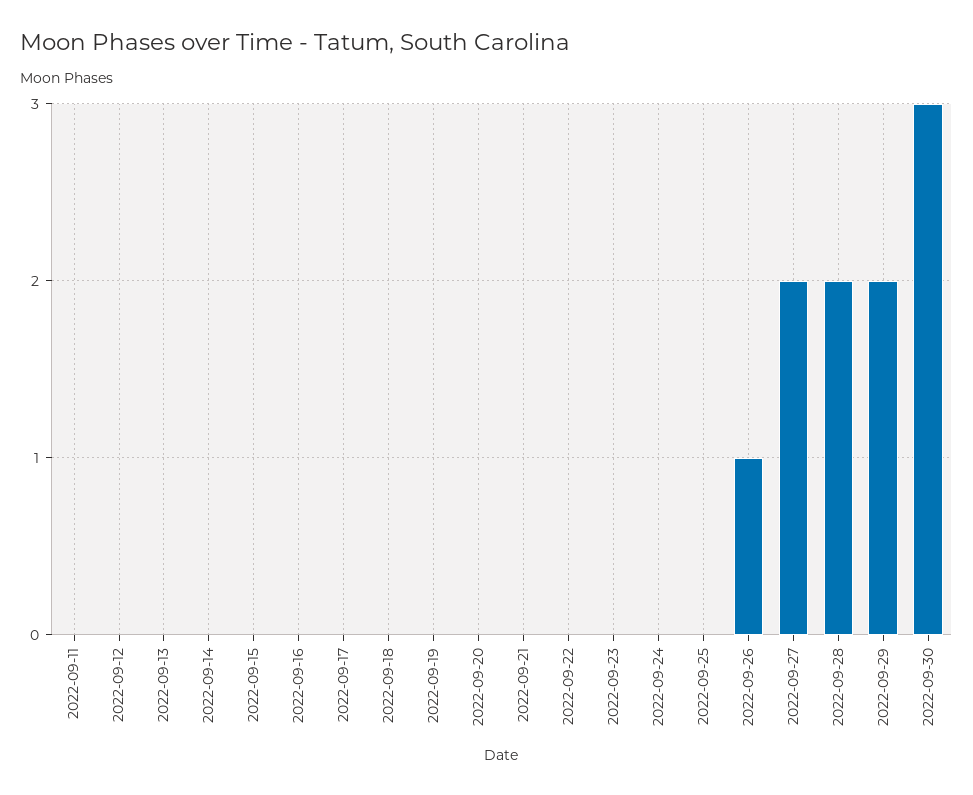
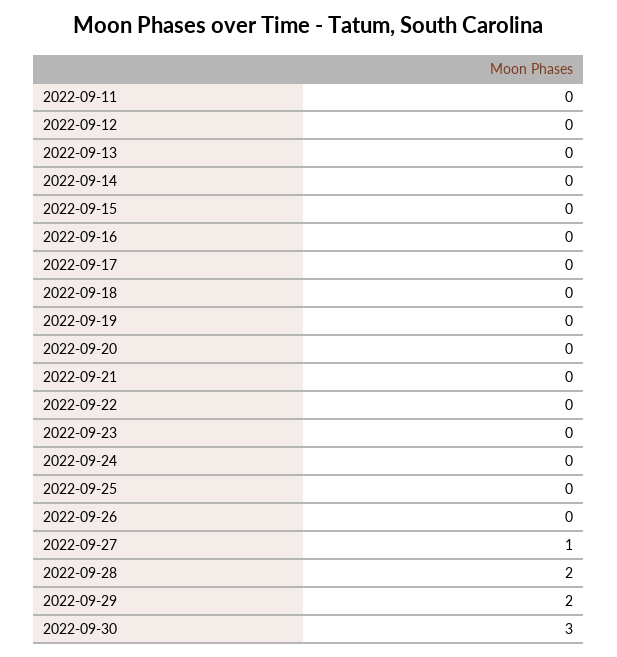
  {
    "2022-09-11": 0,
    "2022-09-12": 0,
    "2022-09-13": 0,
    "2022-09-14": 0,
    "2022-09-15": 0,
    "2022-09-16": 0,
    "2022-09-17": 0,
    "2022-09-18": 0,
    "2022-09-19": 0,
    "2022-09-20": 0,
    "2022-09-21": 0,
    "2022-09-22": 0,
    "2022-09-23": 0,
    "2022-09-24": 0,
    "2022-09-25": 0,
-   "2022-09-26": 1,
+   "2022-09-26": 0,
-   "2022-09-27": 2,
+   "2022-09-27": 1,
    "2022-09-28": 2,
    "2022-09-29": 2,
    "2022-09-30": 3
  }

